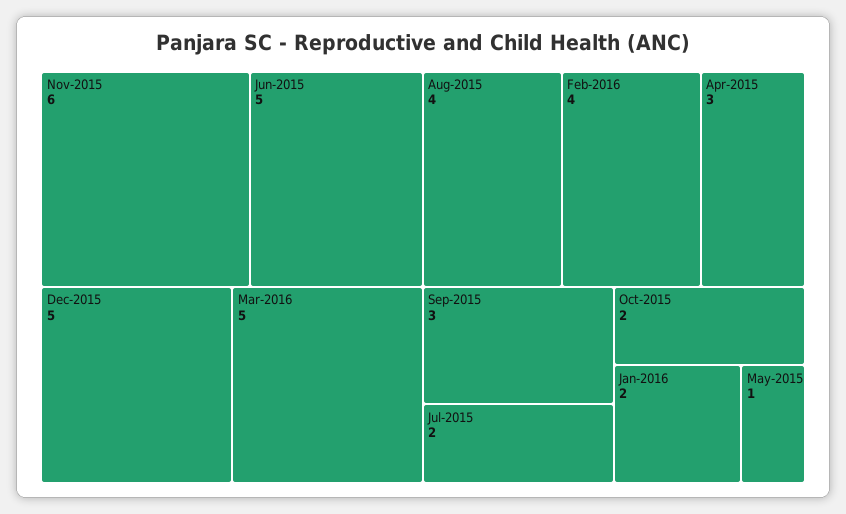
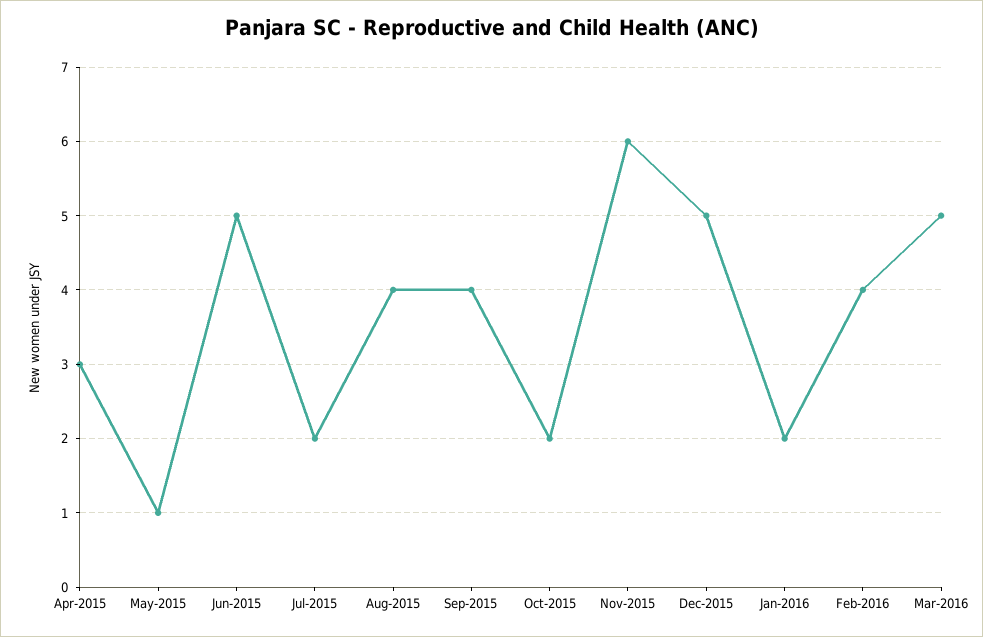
  {
    "Nov-2015": 6,
    "Jun-2015": 5,
    "Dec-2015": 5,
    "Mar-2016": 5,
    "Aug-2015": 4,
    "Feb-2016": 4,
    "Apr-2015": 3,
-   "Sep-2015": 3,
+   "Sep-2015": 4,
    "Jul-2015": 2,
    "Oct-2015": 2,
    "Jan-2016": 2,
    "May-2015": 1
  }

